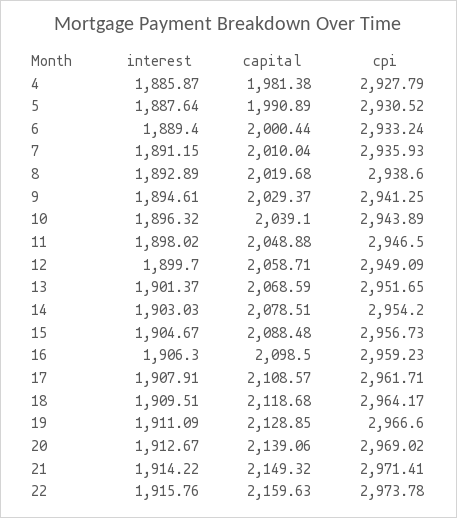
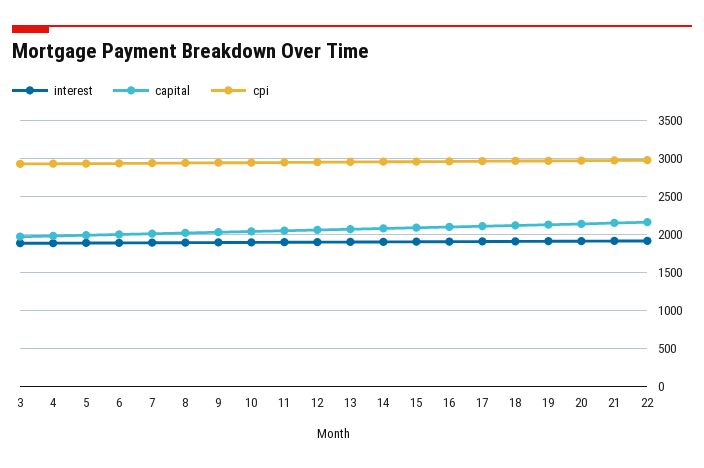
  {
    "interest": {
      "4": 1885.87,
      "5": 1887.64,
      "6": 1889.4,
      "7": 1891.15,
      "8": 1892.89,
      "9": 1894.61,
      "10": 1896.32,
      "11": 1898.02,
      "12": 1899.7,
      "13": 1901.37,
      "14": 1903.03,
      "15": 1904.67,
      "16": 1906.3,
      "17": 1907.91,
      "18": 1909.51,
      "19": 1911.09,
      "20": 1912.67,
      "21": 1914.22,
-     "22": 1915.76
+     "22": 1915.76,
+     "3": 1900
    },
    "capital": {
      "4": 1981.38,
      "5": 1990.89,
      "6": 2000.44,
      "7": 2010.04,
      "8": 2019.68,
      "9": 2029.37,
      "10": 2039.1,
      "11": 2048.88,
      "12": 2058.71,
      "13": 2068.59,
      "14": 2078.51,
      "15": 2088.48,
      "16": 2098.5,
      "17": 2108.57,
      "18": 2118.68,
      "19": 2128.85,
      "20": 2139.06,
      "21": 2149.32,
-     "22": 2159.63
+     "22": 2159.63,
+     "3": 2000
    },
    "cpi": {
      "4": 2927.79,
      "5": 2930.52,
      "6": 2933.24,
      "7": 2935.93,
      "8": 2938.6,
      "9": 2941.25,
      "10": 2943.89,
      "11": 2946.5,
      "12": 2949.09,
      "13": 2951.65,
      "14": 2954.2,
      "15": 2956.73,
      "16": 2959.23,
      "17": 2961.71,
      "18": 2964.17,
      "19": 2966.6,
      "20": 2969.02,
      "21": 2971.41,
-     "22": 2973.78
+     "22": 2973.78,
+     "3": 2900
    }
  }

